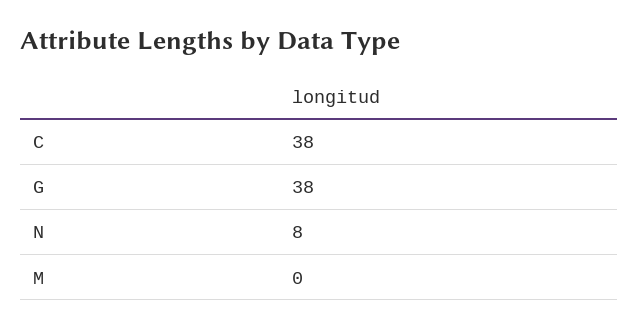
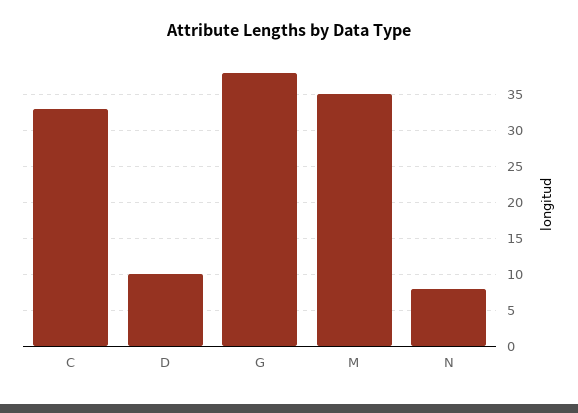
  {
-   "C": 38,
+   "C": 33,
    "G": 38,
    "N": 8,
-   "M": 0
+   "M": 35,
+   "D": 10
  }

